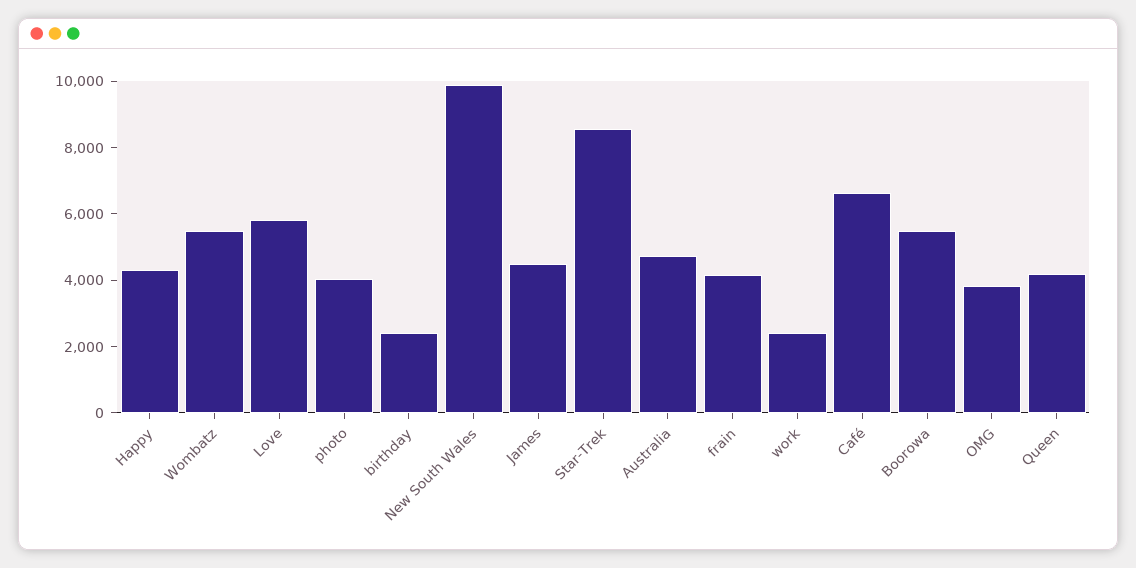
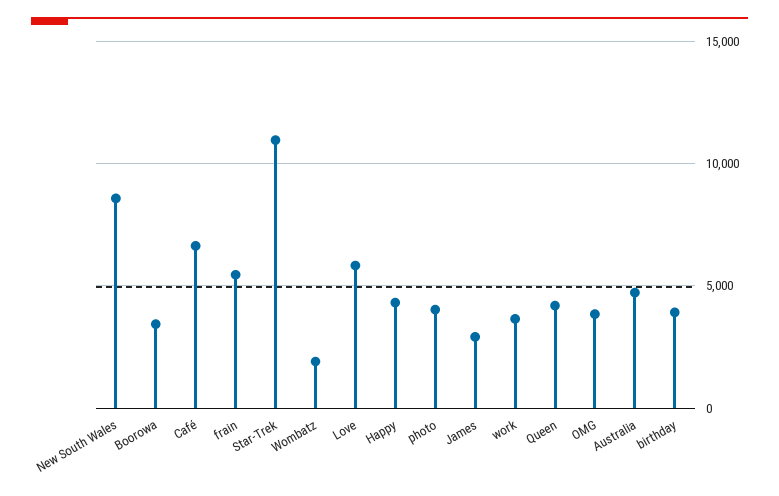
  {
    "Happy": 4500,
-   "Wombatz": 5500,
+   "Wombatz": 2000,
    "Love": 6000,
    "photo": 4000,
-   "birthday": 2500,
+   "birthday": 4000,
-   "New South Wales": 10000,
+   "New South Wales": 8500,
-   "James": 4500,
+   "James": 3000,
-   "Star-Trek": 8500,
+   "Star-Trek": 11000,
    "Australia": 4500,
-   "frain": 4000,
+   "frain": 5500,
-   "work": 2500,
+   "work": 3500,
    "Café": 6500,
-   "Boorowa": 5500,
+   "Boorowa": 3500,
    "OMG": 4000,
    "Queen": 4000
  }

